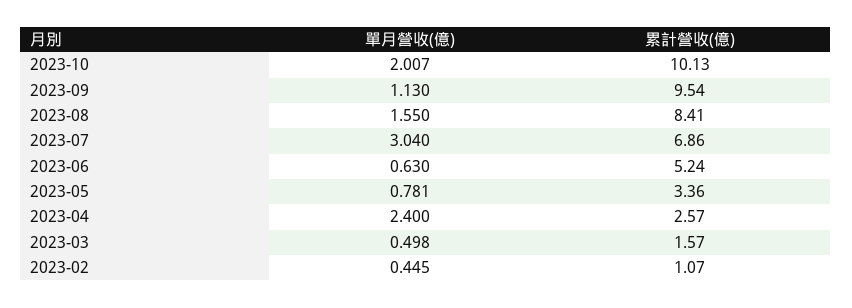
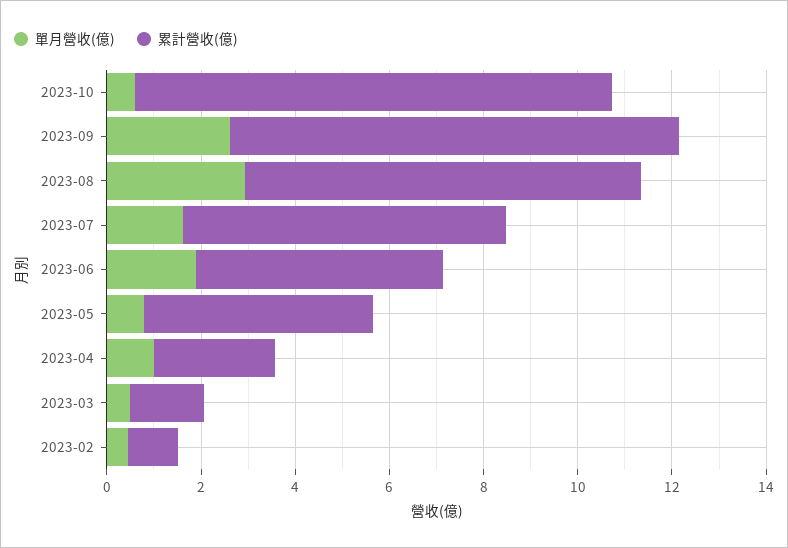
  {
    "單月營收(億)": {
-     "2023-10": 2.007,
+     "2023-10": 0.5,
-     "2023-09": 1.13,
+     "2023-09": 2.5,
-     "2023-08": 1.55,
+     "2023-08": 3,
-     "2023-07": 3.04,
+     "2023-07": 1.5,
-     "2023-06": 0.63,
+     "2023-06": 2,
      "2023-05": 0.781,
-     "2023-04": 2.4,
+     "2023-04": 1,
      "2023-03": 0.498,
      "2023-02": 0.445
    },
    "累計營收(億)": {
      "2023-10": 10.13,
      "2023-09": 9.54,
      "2023-08": 8.41,
      "2023-07": 6.86,
      "2023-06": 5.24,
-     "2023-05": 3.36,
+     "2023-05": 5,
      "2023-04": 2.57,
      "2023-03": 1.57,
      "2023-02": 1.07
    }
  }

